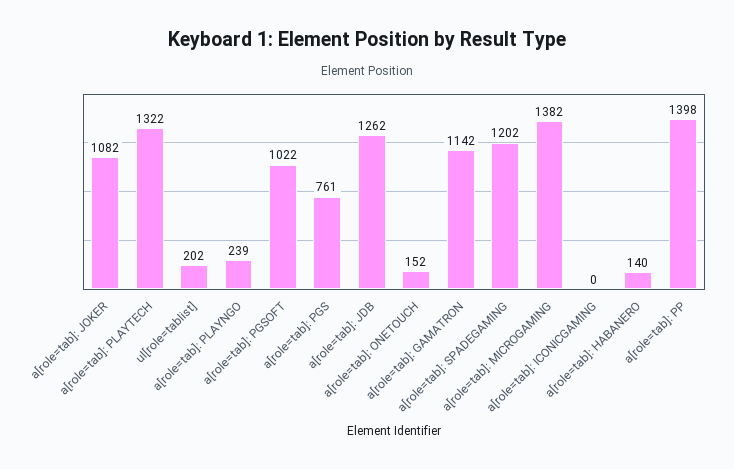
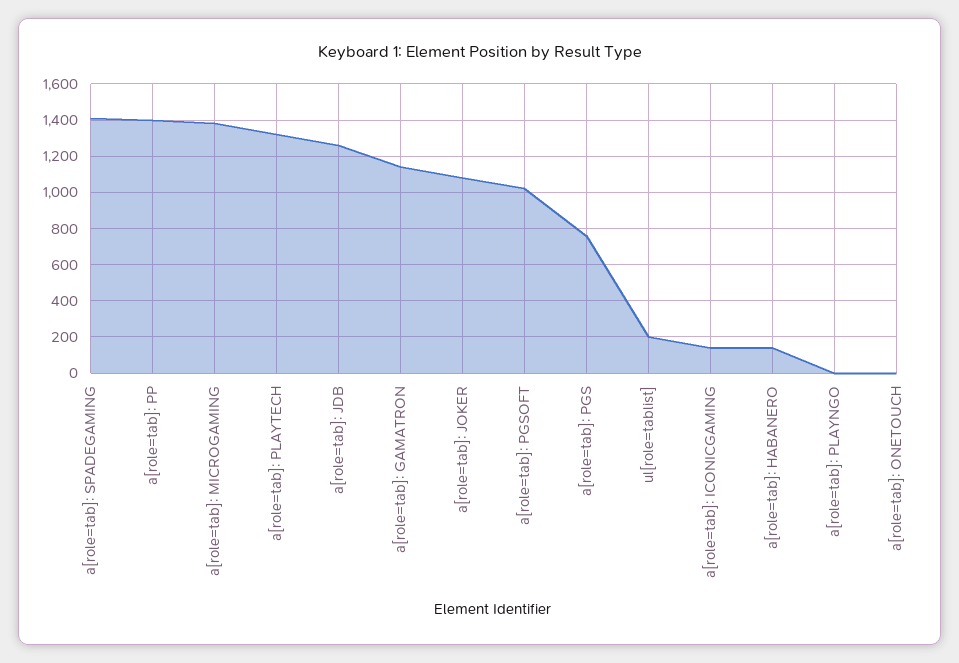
  {
    "a[role=tab]: JOKER": 1082,
    "a[role=tab]: PLAYTECH": 1322,
    "ul[role=tablist]": 202,
-   "a[role=tab]: PLAYNGO": 239,
+   "a[role=tab]: PLAYNGO": 0,
    "a[role=tab]: PGSOFT": 1022,
    "a[role=tab]: PGS": 761,
    "a[role=tab]: JDB": 1262,
-   "a[role=tab]: ONETOUCH": 152,
+   "a[role=tab]: ONETOUCH": 0,
    "a[role=tab]: GAMATRON": 1142,
-   "a[role=tab]: SPADEGAMING": 1202,
+   "a[role=tab]: SPADEGAMING": 1400,
    "a[role=tab]: MICROGAMING": 1382,
-   "a[role=tab]: ICONICGAMING": 0,
+   "a[role=tab]: ICONICGAMING": 150,
    "a[role=tab]: HABANERO": 140,
    "a[role=tab]: PP": 1398
  }

